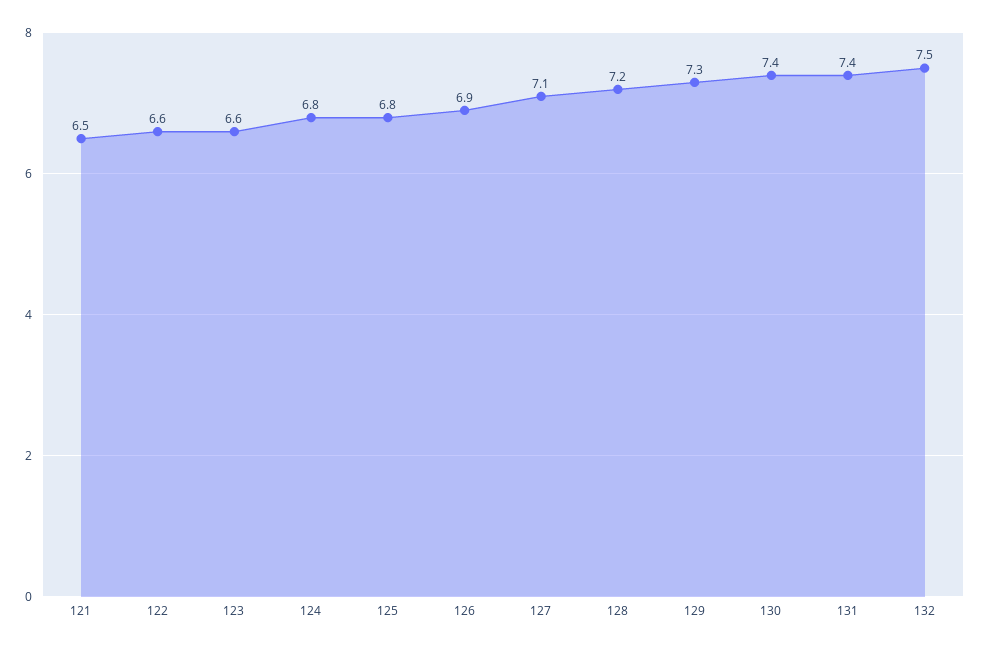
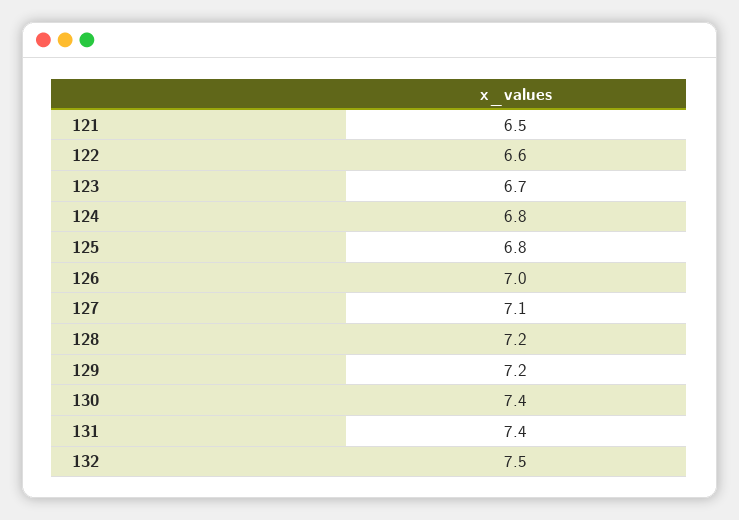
  {
    "121": 6.5,
    "122": 6.6,
-   "123": 6.6,
+   "123": 6.7,
    "124": 6.8,
    "125": 6.8,
-   "126": 6.9,
+   "126": 7,
    "127": 7.1,
    "128": 7.2,
-   "129": 7.3,
+   "129": 7.2,
    "130": 7.4,
    "131": 7.4,
    "132": 7.5
  }

